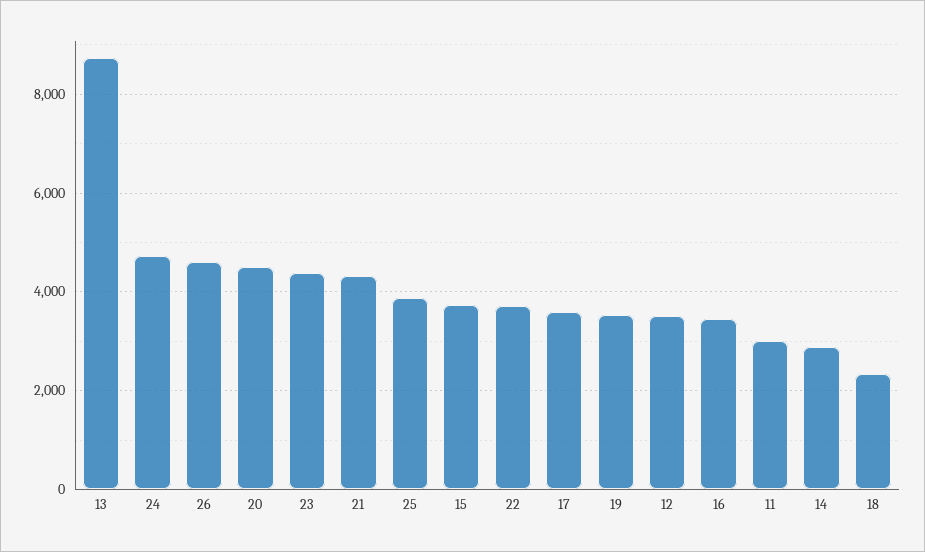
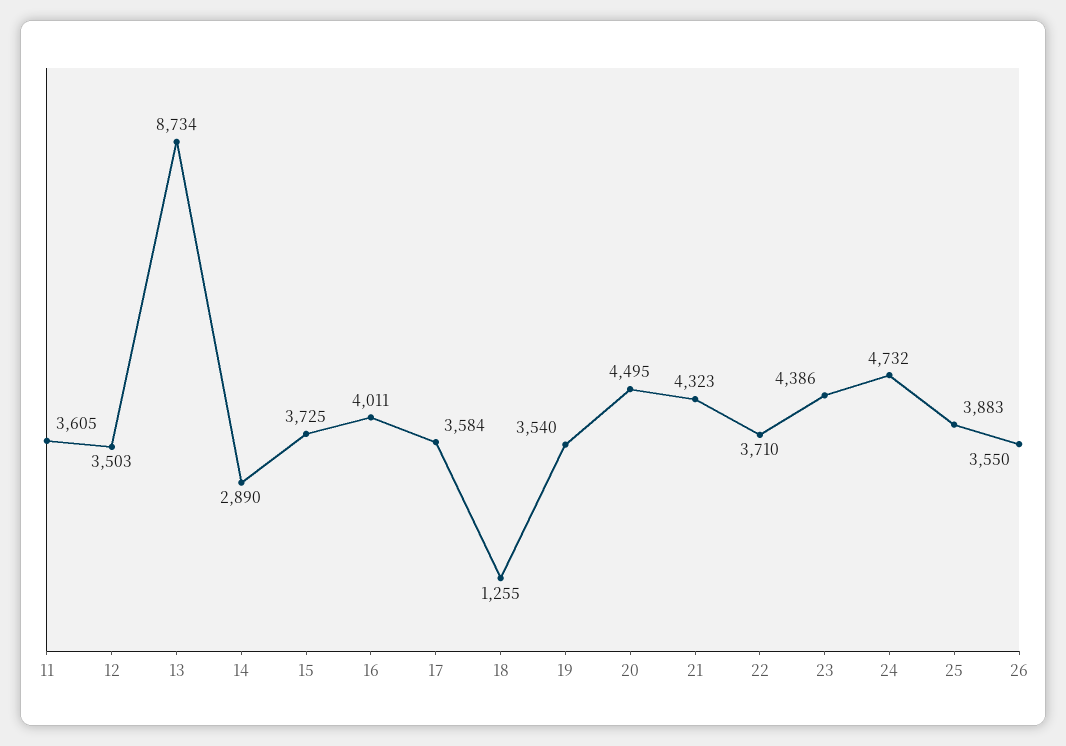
  {
    "13": 8734,
    "24": 4732,
-   "26": 4600,
+   "26": 3550,
    "20": 4495,
    "23": 4386,
    "21": 4323,
    "25": 3883,
    "15": 3725,
    "22": 3710,
    "17": 3584,
    "19": 3540,
    "12": 3503,
-   "16": 3400,
+   "16": 4011,
-   "11": 3000,
+   "11": 3605,
    "14": 2890,
-   "18": 2400
+   "18": 1255
  }

